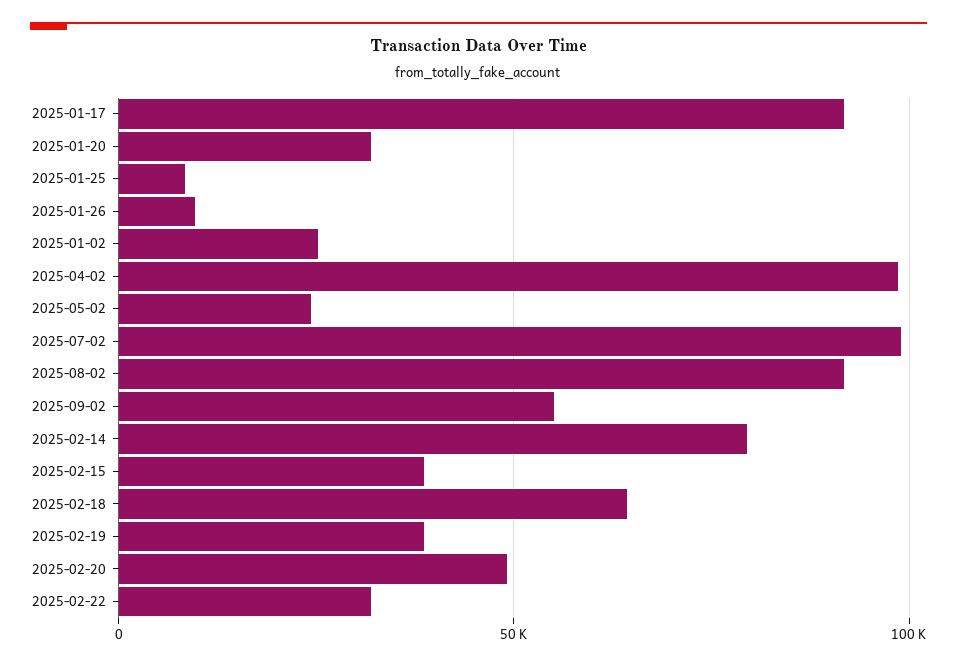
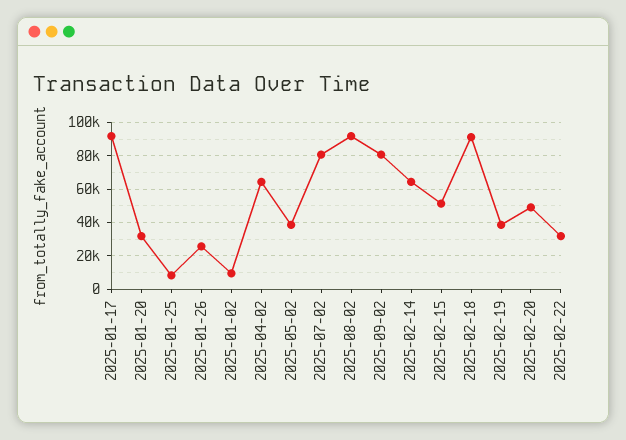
  {
    "2025-01-17": 90000,
    "2025-01-20": 30000,
    "2025-01-25": 10000,
-   "2025-01-26": 10000,
+   "2025-01-26": 25000,
-   "2025-01-02": 25000,
+   "2025-01-02": 10000,
-   "2025-04-02": 100000,
+   "2025-04-02": 65000,
-   "2025-05-02": 25000,
+   "2025-05-02": 40000,
-   "2025-07-02": 100000,
+   "2025-07-02": 80000,
    "2025-08-02": 90000,
-   "2025-09-02": 55000,
+   "2025-09-02": 80000,
-   "2025-02-14": 80000,
+   "2025-02-14": 65000,
-   "2025-02-15": 40000,
+   "2025-02-15": 50000,
-   "2025-02-18": 65000,
+   "2025-02-18": 90000,
    "2025-02-19": 40000,
    "2025-02-20": 50000,
    "2025-02-22": 30000
  }

